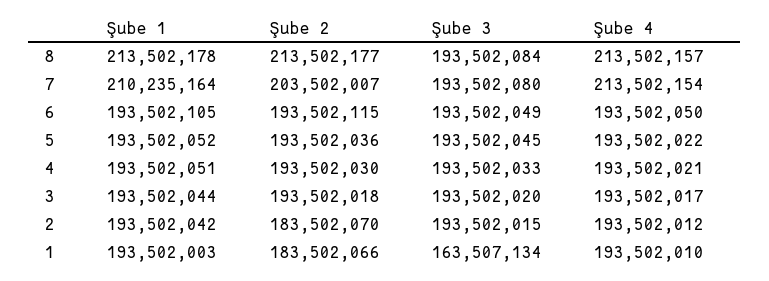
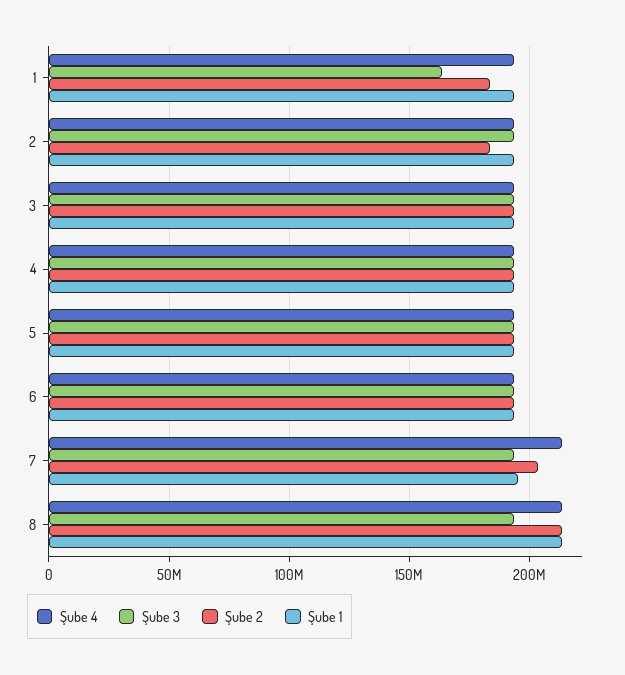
  {
    "Şube 1": {
      "8": 213502178,
-     "7": 210235164,
+     "7": 195000000,
      "6": 193502105,
      "5": 193502052,
      "4": 193502051,
      "3": 193502044,
      "2": 193502042,
      "1": 193502003
    },
    "Şube 2": {
      "8": 213502177,
      "7": 203502007,
      "6": 193502115,
      "5": 193502036,
      "4": 193502030,
      "3": 193502018,
      "2": 183502070,
      "1": 183502066
    },
    "Şube 3": {
      "8": 193502084,
      "7": 193502080,
      "6": 193502049,
      "5": 193502045,
      "4": 193502033,
      "3": 193502020,
      "2": 193502015,
      "1": 163507134
    },
    "Şube 4": {
      "8": 213502157,
      "7": 213502154,
      "6": 193502050,
      "5": 193502022,
      "4": 193502021,
      "3": 193502017,
      "2": 193502012,
      "1": 193502010
    }
  }

